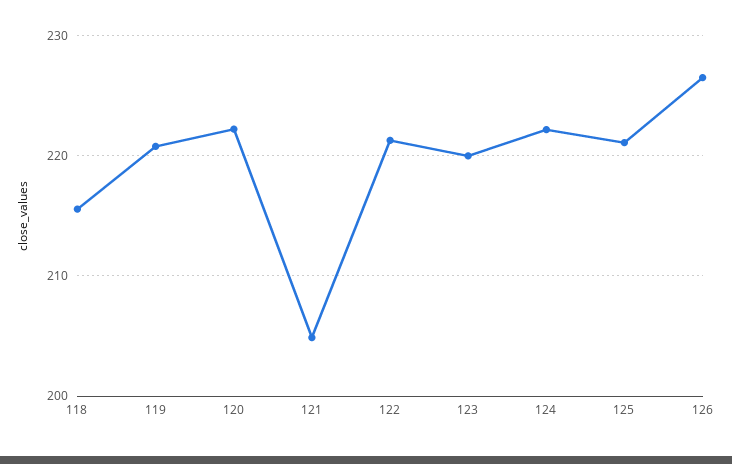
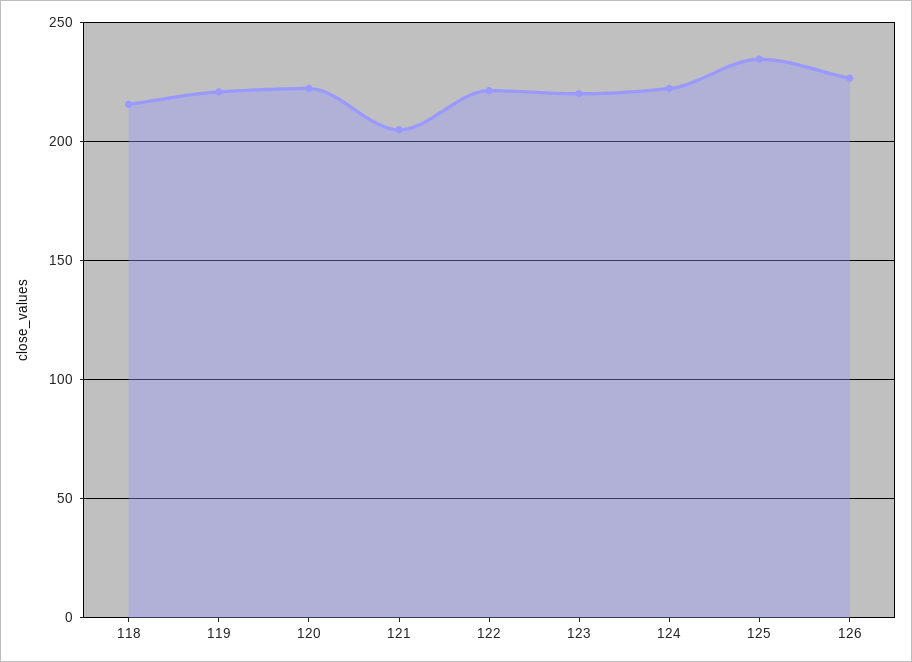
  {
    "118": 216,
    "119": 221,
    "120": 222,
    "121": 205,
    "122": 221,
    "123": 220,
    "124": 222,
-   "125": 221,
+   "125": 235,
    "126": 227
  }

